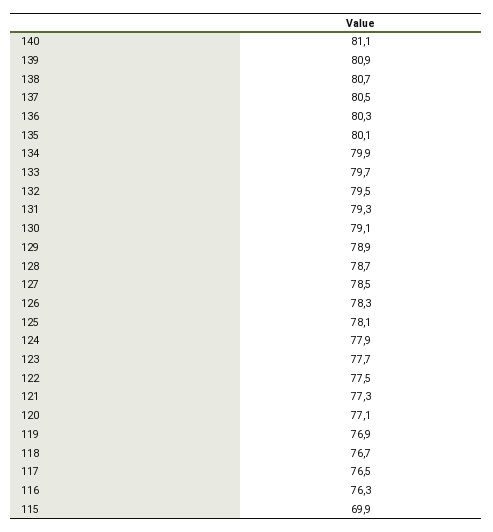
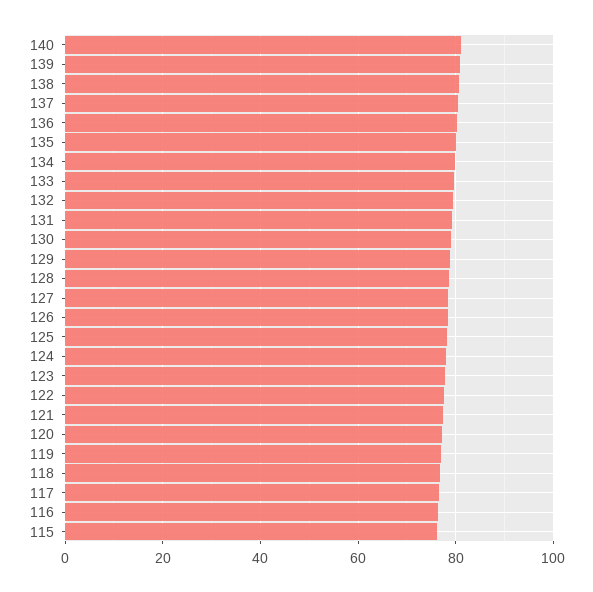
  {
    "140": 81.1,
    "139": 80.9,
    "138": 80.7,
    "137": 80.5,
    "136": 80.3,
    "135": 80.1,
    "134": 79.9,
    "133": 79.7,
    "132": 79.5,
    "131": 79.3,
    "130": 79.1,
    "129": 78.9,
    "128": 78.7,
    "127": 78.5,
    "126": 78.3,
    "125": 78.1,
    "124": 77.9,
    "123": 77.7,
    "122": 77.5,
    "121": 77.3,
    "120": 77.1,
    "119": 76.9,
    "118": 76.7,
    "117": 76.5,
    "116": 76.3,
-   "115": 69.9
+   "115": 76
  }

